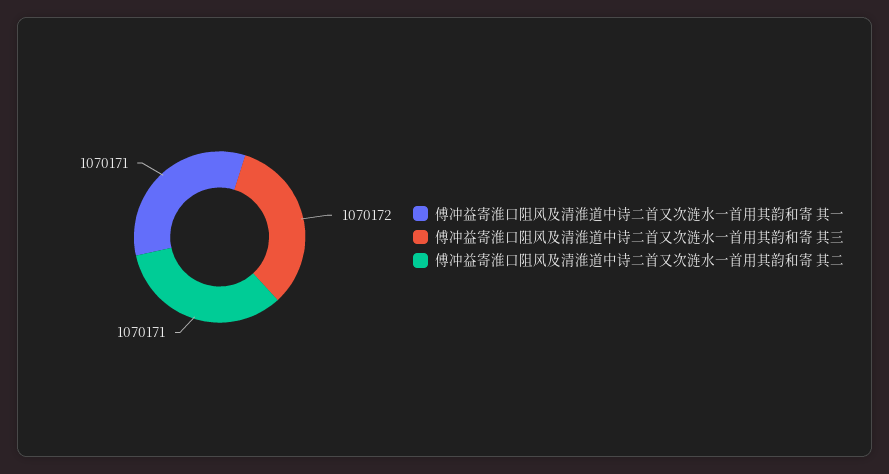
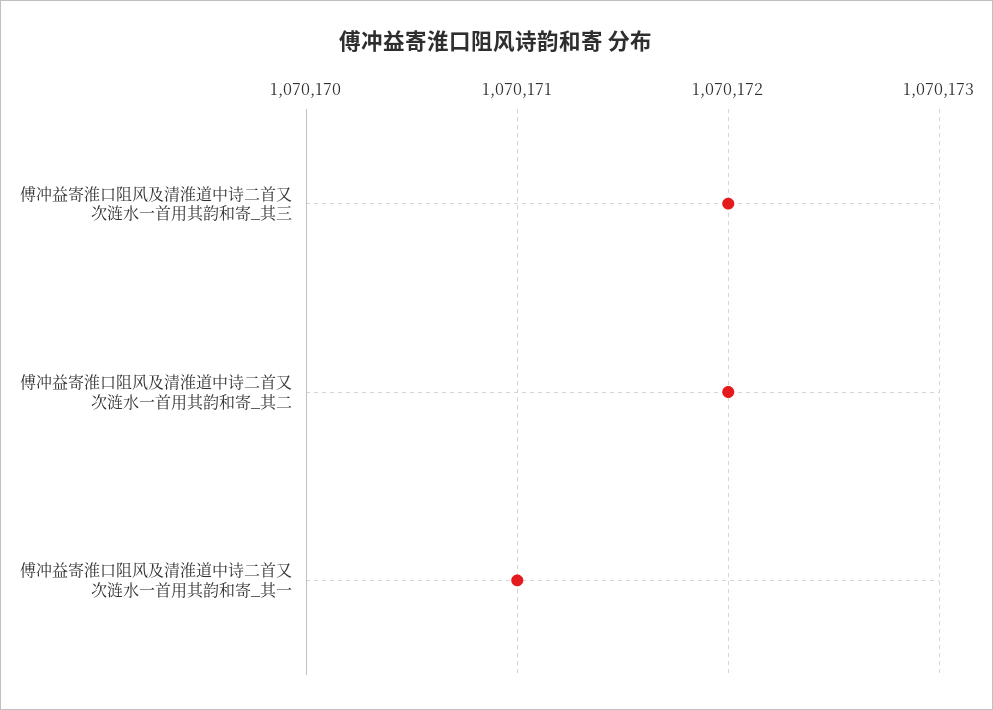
  {
    "傅冲益寄淮口阻风及清淮道中诗二首又次涟水一首用其韵和寄 其一": 1070171,
    "傅冲益寄淮口阻风及清淮道中诗二首又次涟水一首用其韵和寄 其三": 1070172,
-   "傅冲益寄淮口阻风及清淮道中诗二首又次涟水一首用其韵和寄 其二": 1070171
+   "傅冲益寄淮口阻风及清淮道中诗二首又次涟水一首用其韵和寄 其二": 1070172
  }

